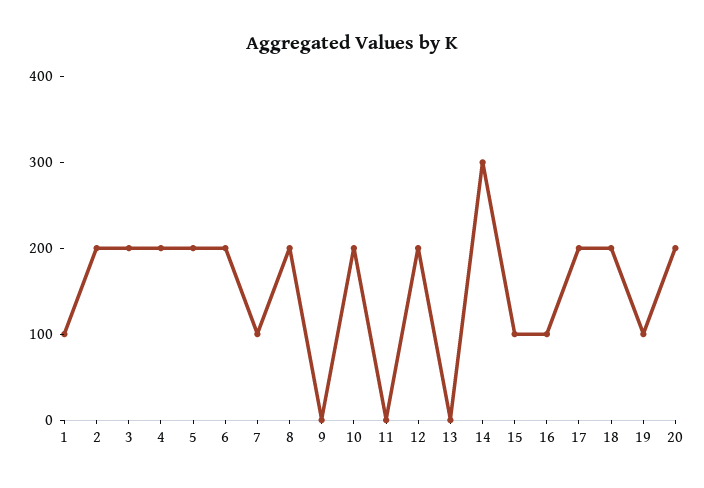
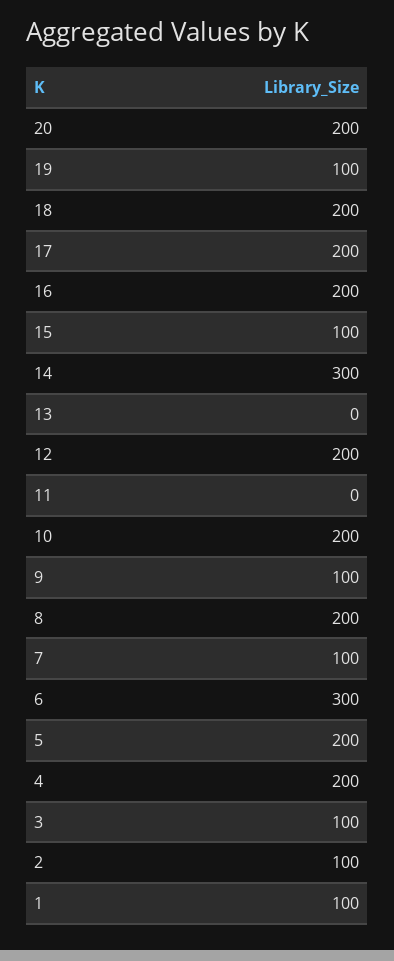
  {
    "1": 100,
-   "2": 200,
+   "2": 100,
-   "3": 200,
+   "3": 100,
    "4": 200,
    "5": 200,
-   "6": 200,
+   "6": 300,
    "7": 100,
    "8": 200,
-   "9": 0,
+   "9": 100,
    "10": 200,
    "11": 0,
    "12": 200,
    "13": 0,
    "14": 300,
    "15": 100,
-   "16": 100,
+   "16": 200,
    "17": 200,
    "18": 200,
    "19": 100,
    "20": 200
  }

